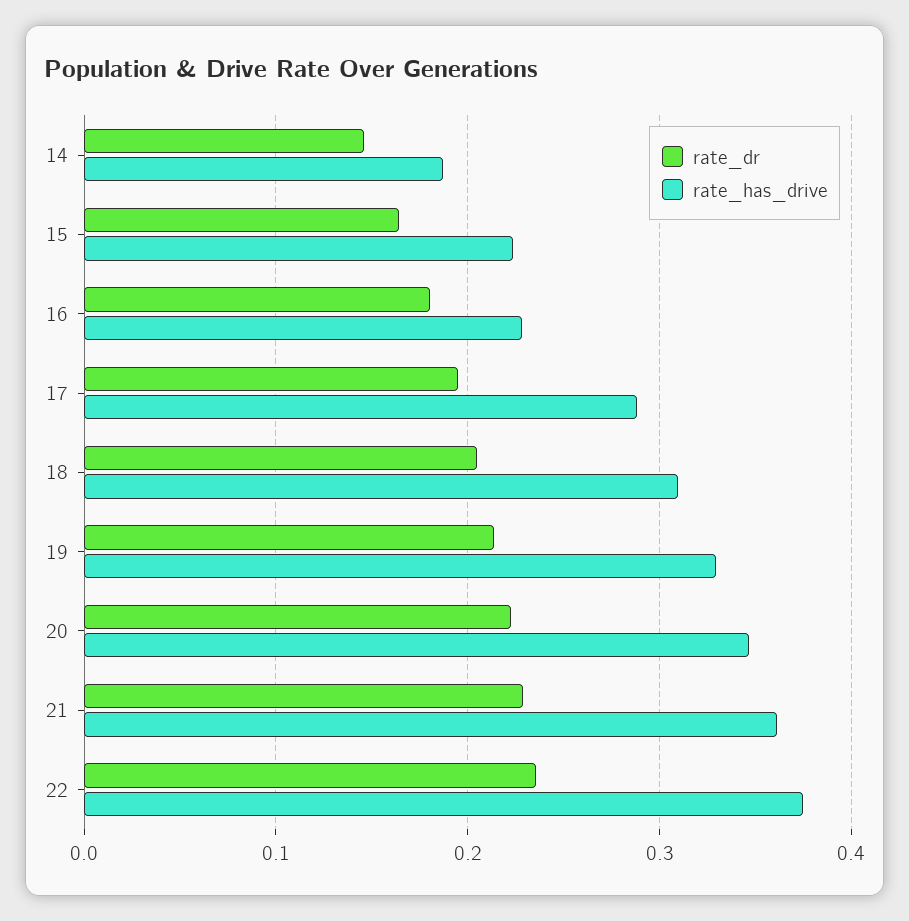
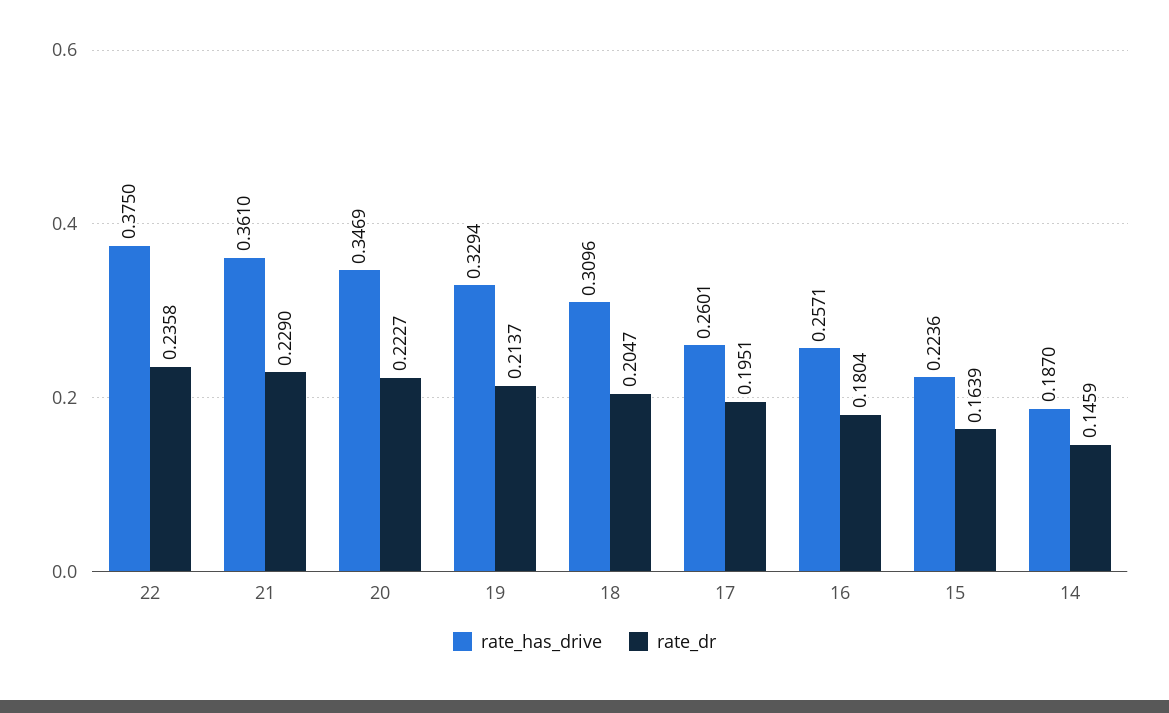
  {
    "rate_dr": {
      "14": 0.1459,
      "15": 0.1639,
      "16": 0.1804,
      "17": 0.1951,
      "18": 0.2047,
      "19": 0.2137,
      "20": 0.2227,
      "21": 0.229,
      "22": 0.2358
    },
    "rate_has_drive": {
      "14": 0.187,
      "15": 0.2236,
-     "16": 0.23,
+     "16": 0.2571,
-     "17": 0.29,
+     "17": 0.2601,
      "18": 0.3096,
      "19": 0.3294,
      "20": 0.3469,
      "21": 0.361,
      "22": 0.375
    }
  }

